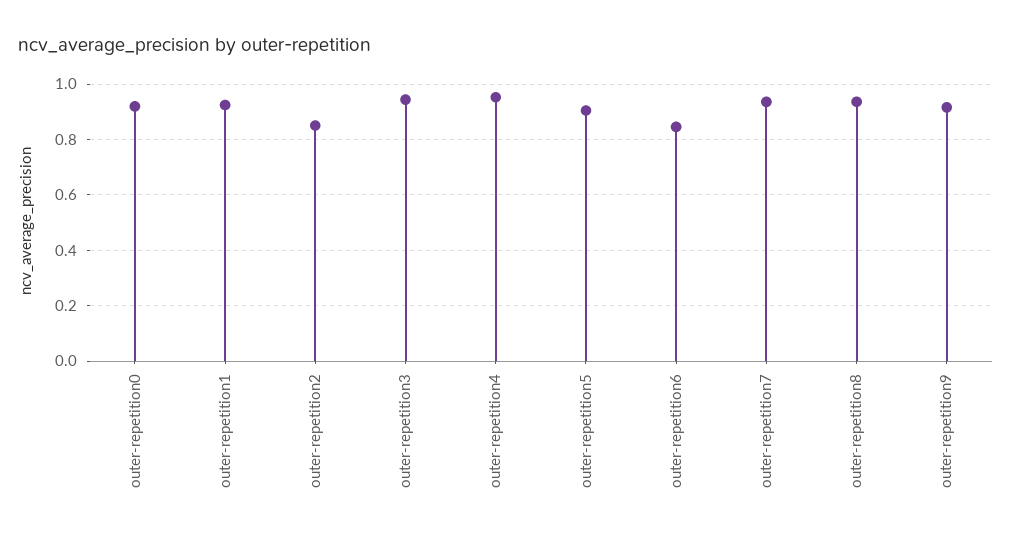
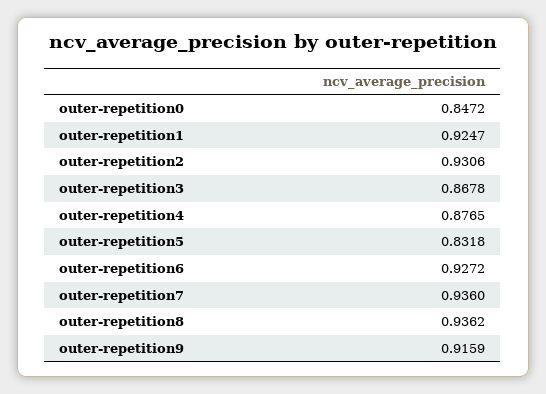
  {
-   "outer-repetition0": 0.925,
+   "outer-repetition0": 0.8472,
    "outer-repetition1": 0.9247,
-   "outer-repetition2": 0.85,
+   "outer-repetition2": 0.9306,
-   "outer-repetition3": 0.95,
+   "outer-repetition3": 0.8678,
-   "outer-repetition4": 0.95,
+   "outer-repetition4": 0.8765,
-   "outer-repetition5": 0.9,
+   "outer-repetition5": 0.8318,
-   "outer-repetition6": 0.85,
+   "outer-repetition6": 0.9272,
    "outer-repetition7": 0.936,
    "outer-repetition8": 0.9362,
    "outer-repetition9": 0.9159
  }

